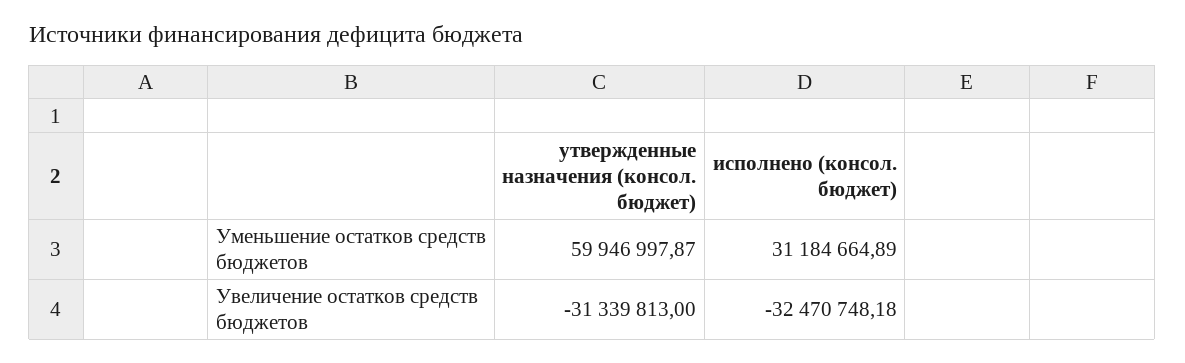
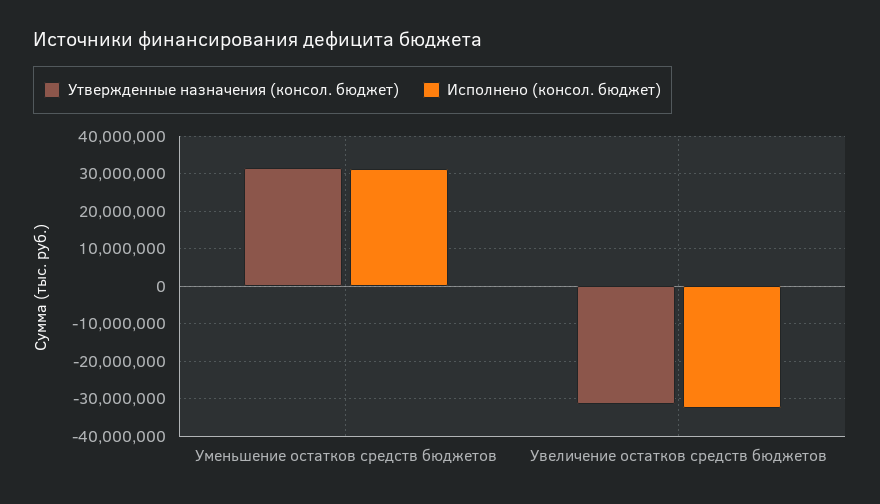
  {
    "утвержденные назначения (консол. бюджет)": {
-     "Уменьшение остатков средств бюджетов": 59946997.87,
+     "Уменьшение остатков средств бюджетов": 32000000,
      "Увеличение остатков средств бюджетов": -31339813
    },
    "исполнено (консол. бюджет)": {
      "Уменьшение остатков средств бюджетов": 31184664.89,
      "Увеличение остатков средств бюджетов": -32470748.18
    }
  }

